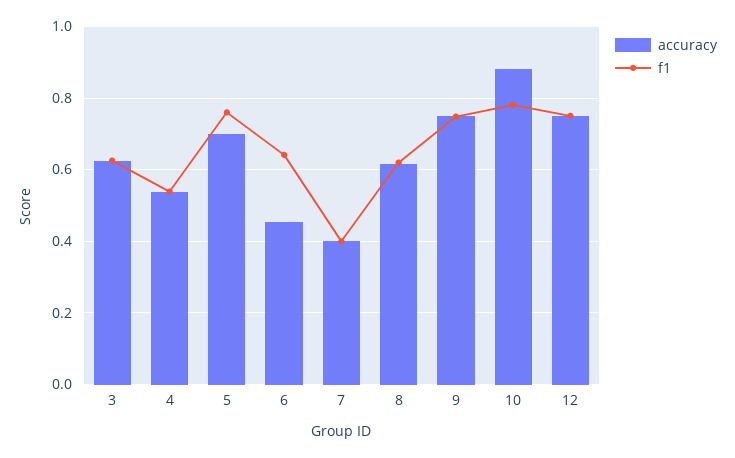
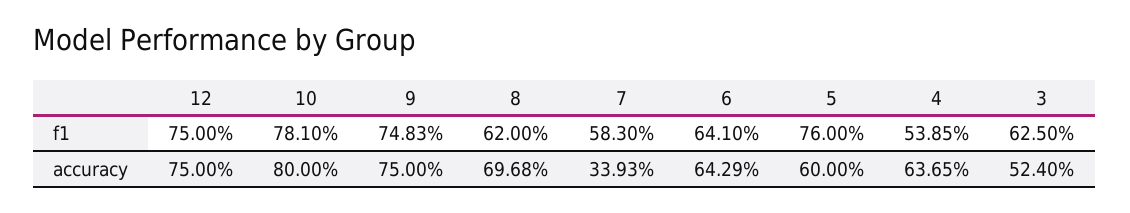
  {
    "accuracy": {
-     "3": 0.62,
+     "3": 0.524,
-     "4": 0.54,
+     "4": 0.6365,
-     "5": 0.7,
+     "5": 0.6,
-     "6": 0.46,
+     "6": 0.6429,
-     "7": 0.4,
+     "7": 0.3393,
-     "8": 0.62,
+     "8": 0.6968,
      "9": 0.75,
-     "10": 0.88,
+     "10": 0.8,
      "12": 0.75
    },
    "f1": {
      "3": 0.625,
      "4": 0.5385,
      "5": 0.76,
      "6": 0.641,
-     "7": 0.4,
+     "7": 0.583,
      "8": 0.62,
      "9": 0.7483,
      "10": 0.781,
      "12": 0.75
    }
  }

